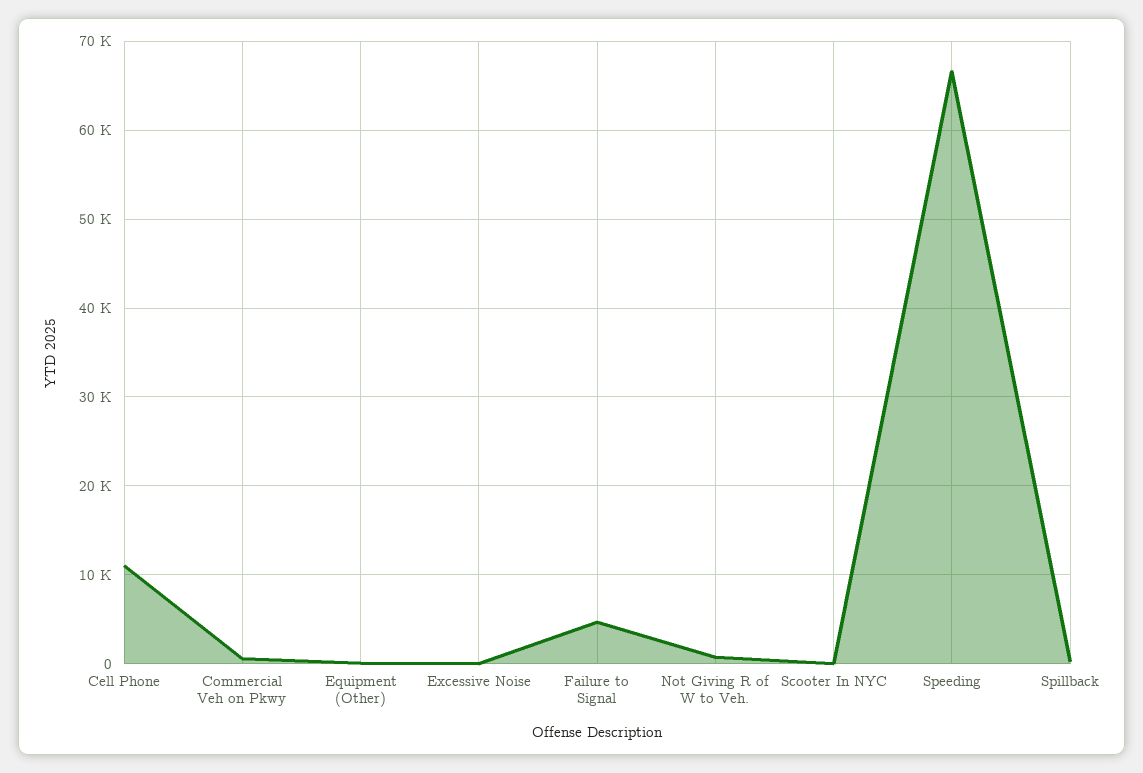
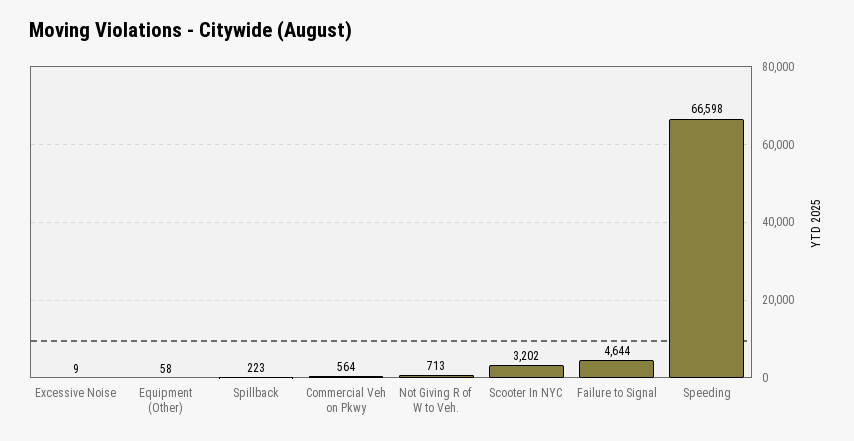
  {
-   "Cell Phone": 11000,
    "Commercial Veh on Pkwy": 564,
    "Equipment (Other)": 58,
    "Excessive Noise": 9,
    "Failure to Signal": 4644,
    "Not Giving R of W to Veh.": 713,
-   "Scooter In NYC": 0,
+   "Scooter In NYC": 3202,
    "Speeding": 66598,
    "Spillback": 223
  }

